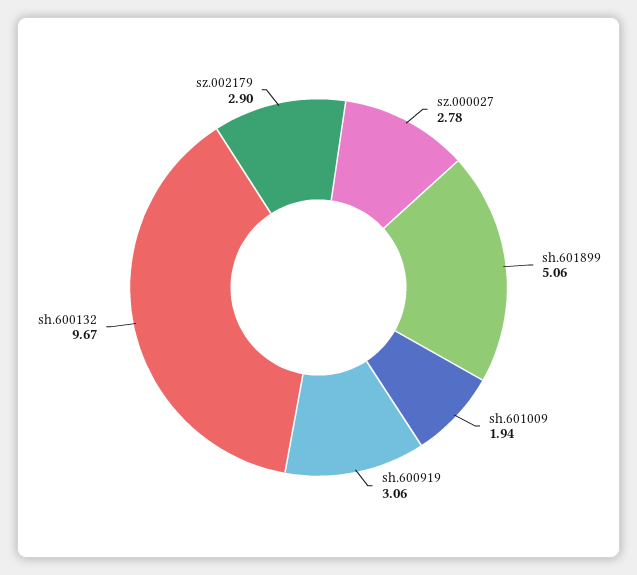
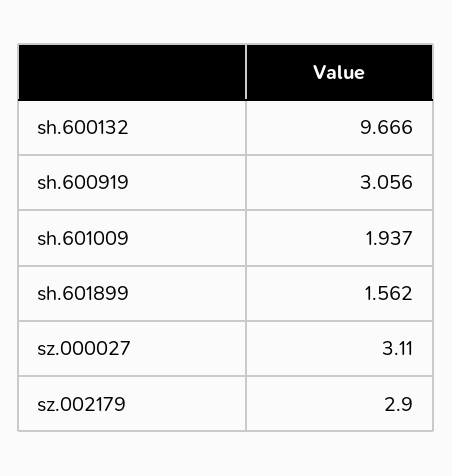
  {
-   "sz.000027": 2.78,
+   "sz.000027": 3.11,
-   "sh.601899": 5.06,
+   "sh.601899": 1.562,
    "sh.601009": 1.937,
    "sh.600919": 3.056,
    "sh.600132": 9.666,
    "sz.002179": 2.9
  }

